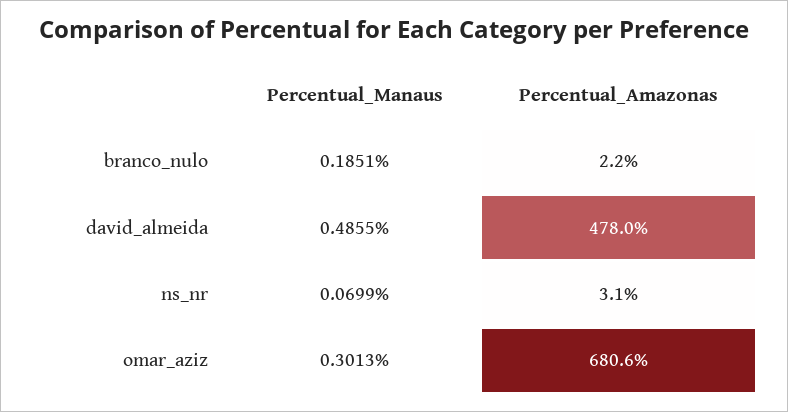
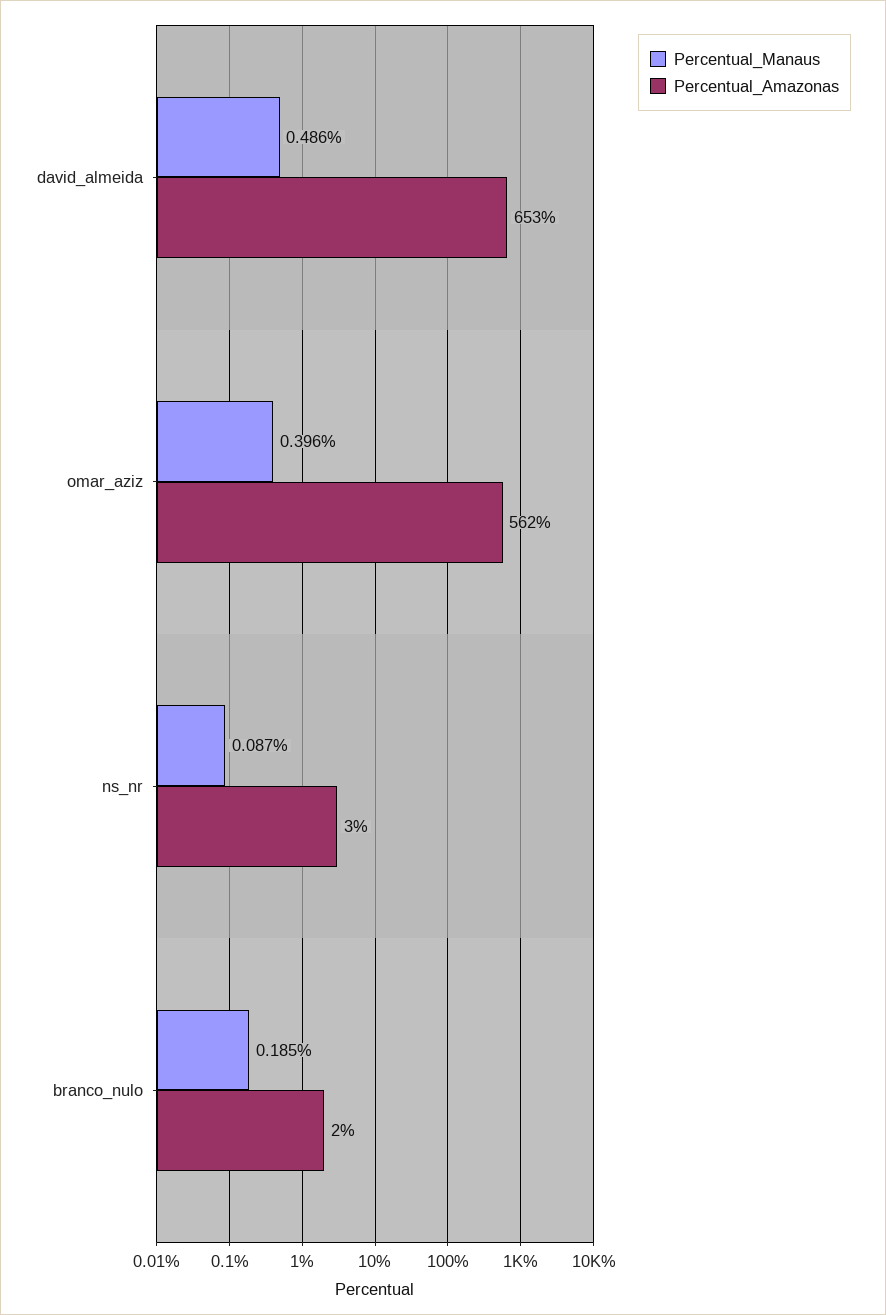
  {
    "Percentual_Manaus": {
      "branco_nulo": 0.1851,
      "david_almeida": 0.4855,
-     "ns_nr": 0.0699,
+     "ns_nr": 0.087,
-     "omar_aziz": 0.3013
+     "omar_aziz": 0.396
    },
    "Percentual_Amazonas": {
      "branco_nulo": 2.2,
-     "david_almeida": 478,
+     "david_almeida": 653,
      "ns_nr": 3.1,
-     "omar_aziz": 680.6
+     "omar_aziz": 562
    }
  }

